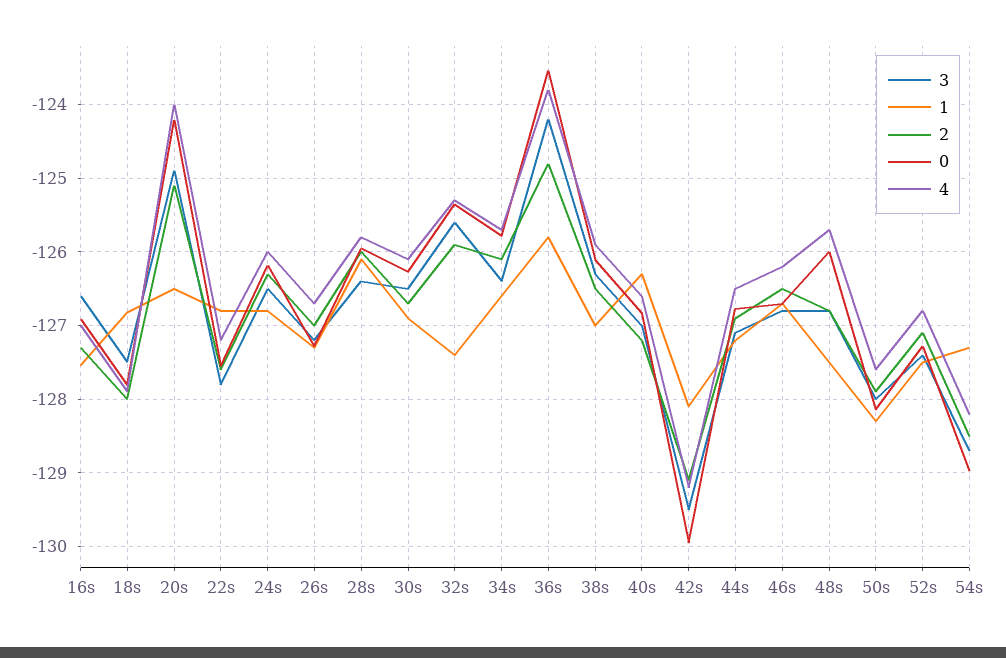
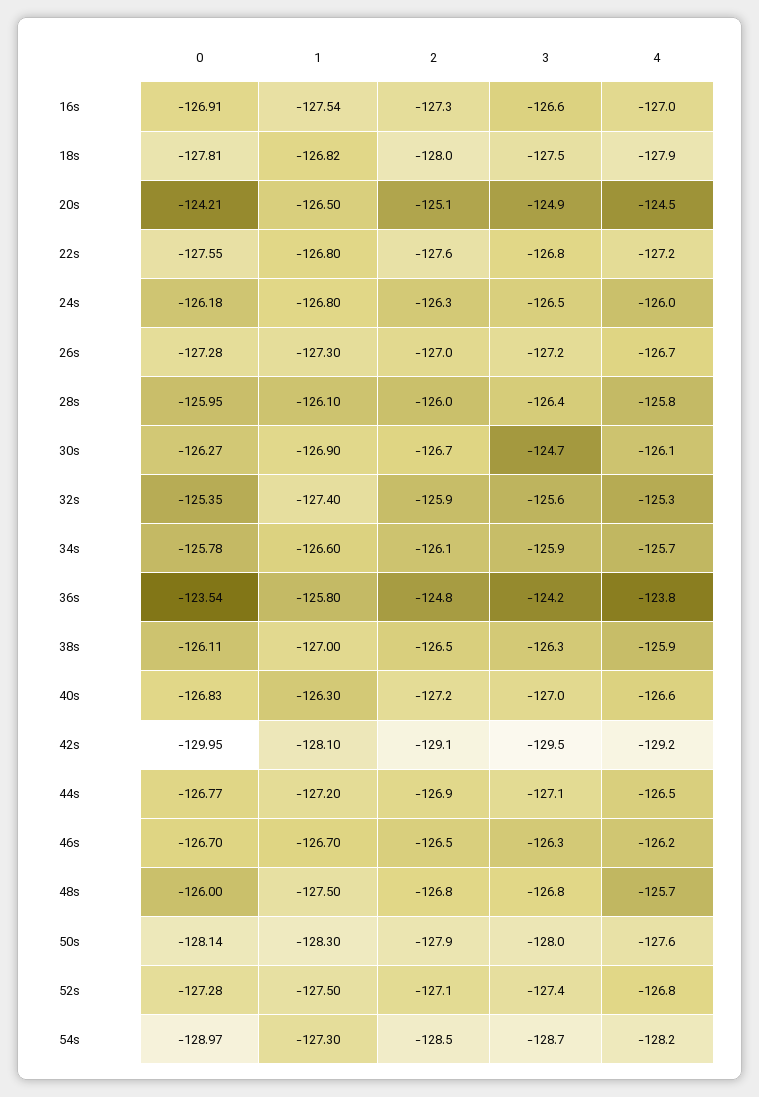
  {
    "3": {
      "16s": -126.6,
      "18s": -127.5,
      "20s": -124.9,
-     "22s": -127.8,
+     "22s": -126.8,
      "24s": -126.5,
      "26s": -127.2,
      "28s": -126.4,
-     "30s": -126.5,
+     "30s": -124.7,
      "32s": -125.6,
-     "34s": -126.4,
+     "34s": -125.9,
      "36s": -124.2,
      "38s": -126.3,
      "40s": -127,
      "42s": -129.5,
      "44s": -127.1,
-     "46s": -126.8,
+     "46s": -126.3,
      "48s": -126.8,
      "50s": -128,
      "52s": -127.4,
      "54s": -128.7
    },
    "1": {
      "16s": -127.54,
      "18s": -126.82,
      "20s": -126.5,
      "22s": -126.8,
      "24s": -126.8,
      "26s": -127.3,
      "28s": -126.1,
      "30s": -126.9,
      "32s": -127.4,
      "34s": -126.6,
      "36s": -125.8,
      "38s": -127,
      "40s": -126.3,
      "42s": -128.1,
      "44s": -127.2,
      "46s": -126.7,
      "48s": -127.5,
      "50s": -128.3,
      "52s": -127.5,
      "54s": -127.3
    },
    "2": {
      "16s": -127.3,
      "18s": -128,
      "20s": -125.1,
      "22s": -127.6,
      "24s": -126.3,
      "26s": -127,
      "28s": -126,
      "30s": -126.7,
      "32s": -125.9,
      "34s": -126.1,
      "36s": -124.8,
      "38s": -126.5,
      "40s": -127.2,
      "42s": -129.1,
      "44s": -126.9,
      "46s": -126.5,
      "48s": -126.8,
      "50s": -127.9,
      "52s": -127.1,
      "54s": -128.5
    },
    "0": {
      "16s": -126.91,
      "18s": -127.81,
      "20s": -124.21,
      "22s": -127.55,
      "24s": -126.18,
      "26s": -127.28,
      "28s": -125.95,
      "30s": -126.27,
      "32s": -125.35,
      "34s": -125.78,
      "36s": -123.54,
      "38s": -126.11,
      "40s": -126.83,
      "42s": -129.95,
      "44s": -126.77,
      "46s": -126.7,
      "48s": -126,
      "50s": -128.14,
      "52s": -127.28,
      "54s": -128.97
    },
    "4": {
      "16s": -127,
      "18s": -127.9,
-     "20s": -124,
+     "20s": -124.5,
      "22s": -127.2,
      "24s": -126,
      "26s": -126.7,
      "28s": -125.8,
      "30s": -126.1,
      "32s": -125.3,
      "34s": -125.7,
      "36s": -123.8,
      "38s": -125.9,
      "40s": -126.6,
      "42s": -129.2,
      "44s": -126.5,
      "46s": -126.2,
      "48s": -125.7,
      "50s": -127.6,
      "52s": -126.8,
      "54s": -128.2
    }
  }

